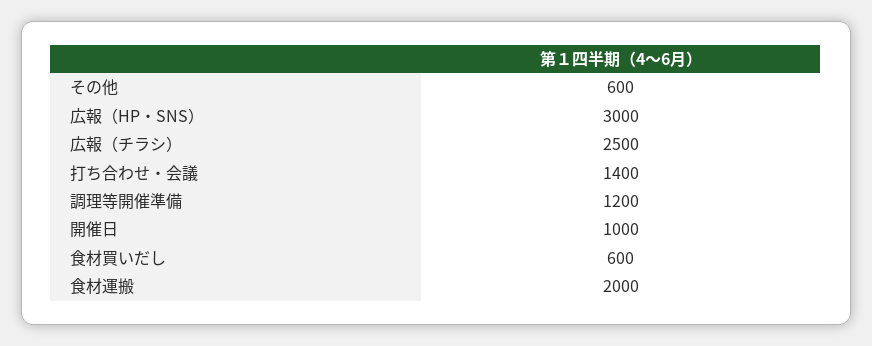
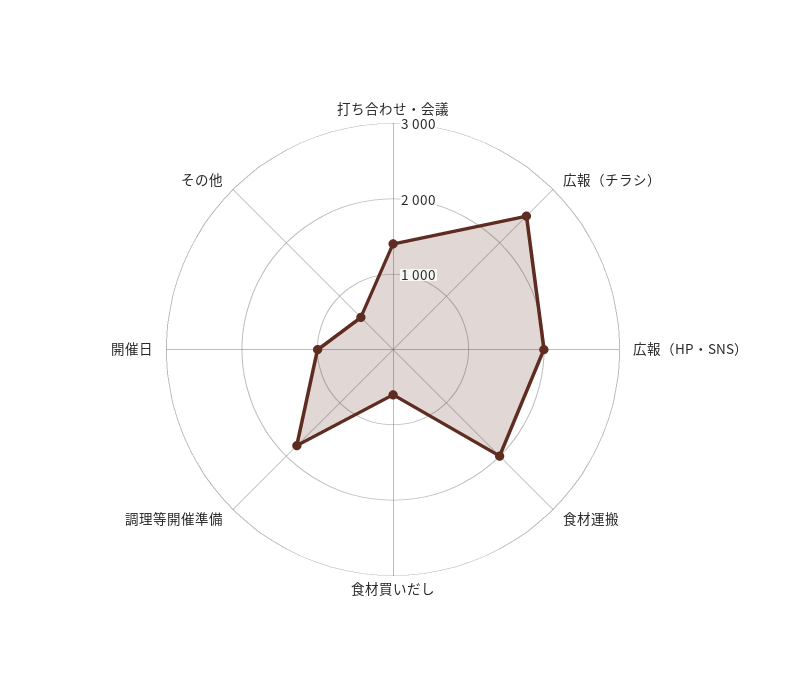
  {
    "その他": 600,
-   "広報（HP・SNS）": 3000,
+   "広報（HP・SNS）": 2000,
    "広報（チラシ）": 2500,
    "打ち合わせ・会議": 1400,
-   "調理等開催準備": 1200,
+   "調理等開催準備": 1800,
    "開催日": 1000,
    "食材買いだし": 600,
    "食材運搬": 2000
  }

